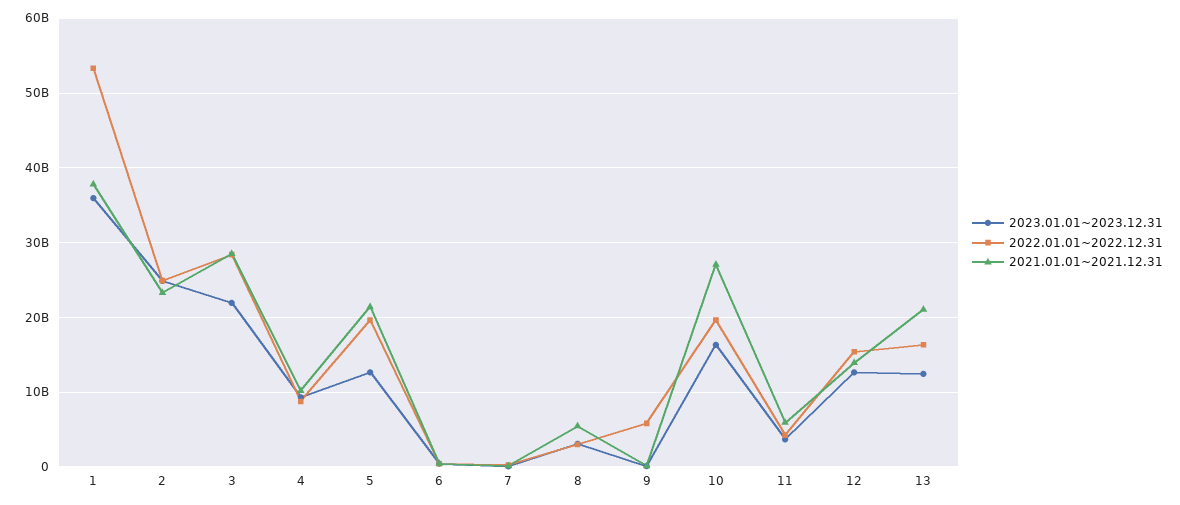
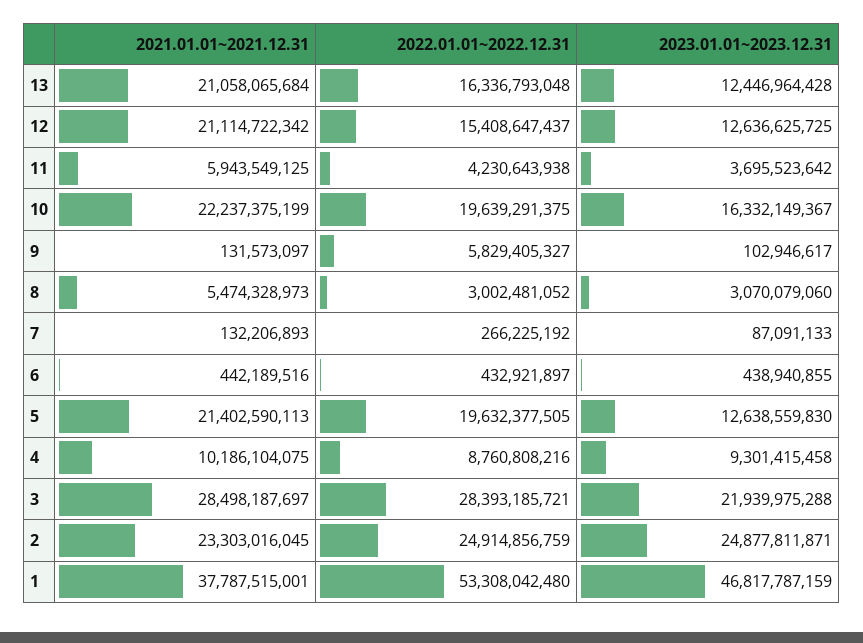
  {
    "2023.01.01~2023.12.31": {
-     "1": 36000000000,
+     "1": 46817787159,
      "2": 24877811871,
      "3": 21939975288,
      "4": 9301415458,
      "5": 12638559830,
      "6": 438940855,
      "7": 87091133,
      "8": 3070079060,
      "9": 102946617,
      "10": 16332149367,
      "11": 3695523642,
      "12": 12636625725,
      "13": 12446964428
    },
    "2022.01.01~2022.12.31": {
      "1": 53308042480,
      "2": 24914856759,
      "3": 28393185721,
      "4": 8760808216,
      "5": 19632377505,
      "6": 432921897,
      "7": 266225192,
      "8": 3002481052,
      "9": 5829405327,
      "10": 19639291375,
      "11": 4230643938,
      "12": 15408647437,
      "13": 16336793048
    },
    "2021.01.01~2021.12.31": {
      "1": 37787515001,
      "2": 23303016045,
      "3": 28498187697,
      "4": 10186104075,
      "5": 21402590113,
      "6": 442189516,
      "7": 132206893,
      "8": 5474328973,
      "9": 131573097,
-     "10": 27000000000,
+     "10": 22237375199,
      "11": 5943549125,
-     "12": 14000000000,
+     "12": 21114722342,
      "13": 21058065684
    }
  }

